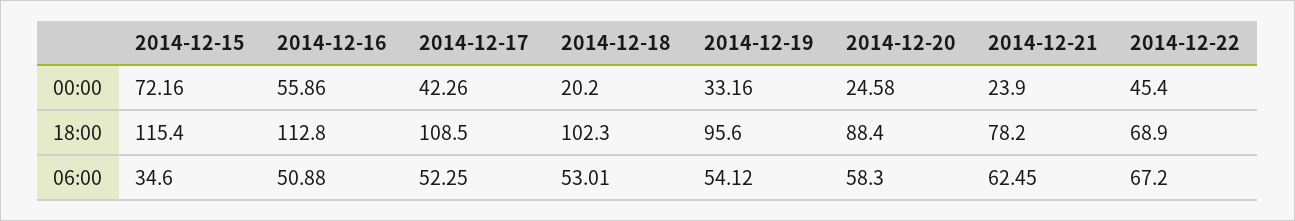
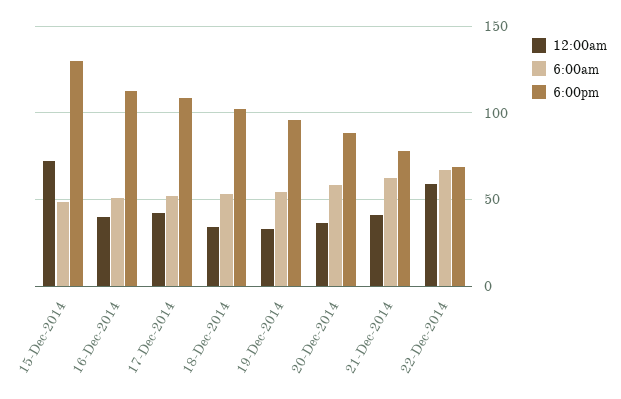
  {
    "00:00": {
      "2014-12-15": 72.16,
-     "2014-12-16": 55.86,
+     "2014-12-16": 40,
      "2014-12-17": 42.26,
-     "2014-12-18": 20.2,
+     "2014-12-18": 35,
      "2014-12-19": 33.16,
-     "2014-12-20": 24.58,
+     "2014-12-20": 35,
-     "2014-12-21": 23.9,
+     "2014-12-21": 40,
-     "2014-12-22": 45.4
+     "2014-12-22": 60
    },
    "18:00": {
-     "2014-12-15": 115.4,
+     "2014-12-15": 130,
      "2014-12-16": 112.8,
      "2014-12-17": 108.5,
      "2014-12-18": 102.3,
      "2014-12-19": 95.6,
      "2014-12-20": 88.4,
      "2014-12-21": 78.2,
      "2014-12-22": 68.9
    },
    "06:00": {
-     "2014-12-15": 34.6,
+     "2014-12-15": 50,
      "2014-12-16": 50.88,
      "2014-12-17": 52.25,
      "2014-12-18": 53.01,
      "2014-12-19": 54.12,
      "2014-12-20": 58.3,
      "2014-12-21": 62.45,
      "2014-12-22": 67.2
    }
  }

